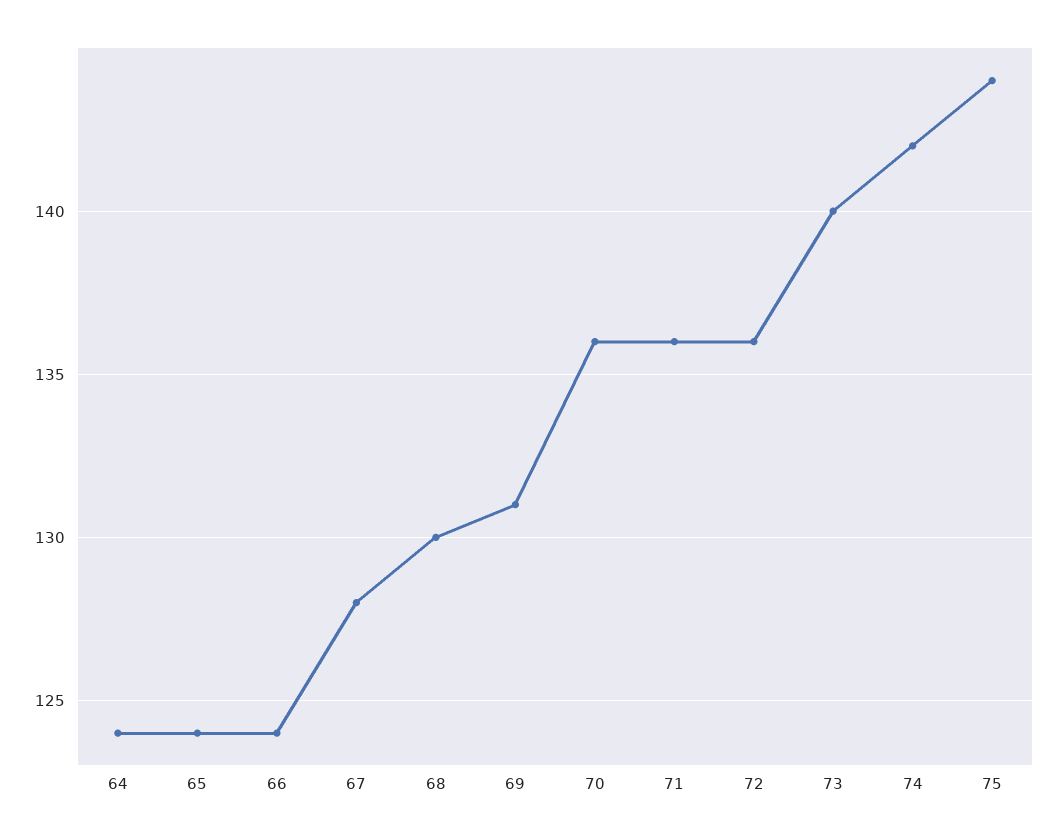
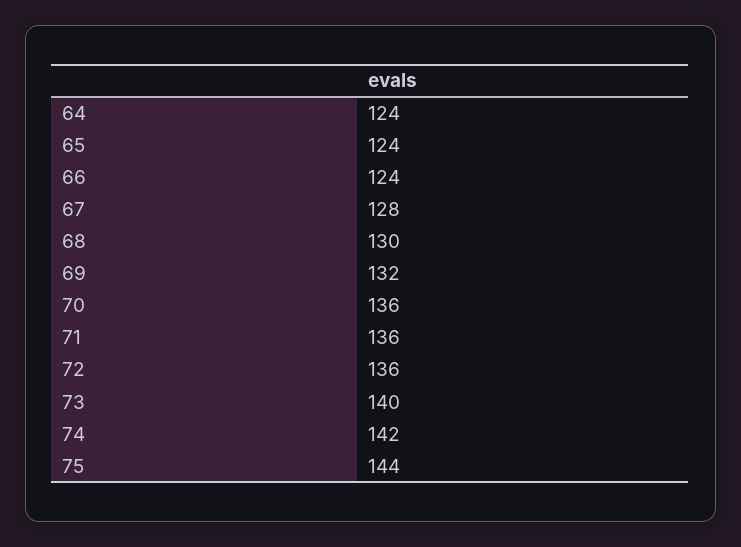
  {
    "64": 124,
    "65": 124,
    "66": 124,
    "67": 128,
    "68": 130,
-   "69": 131,
+   "69": 132,
    "70": 136,
    "71": 136,
    "72": 136,
    "73": 140,
    "74": 142,
    "75": 144
  }

